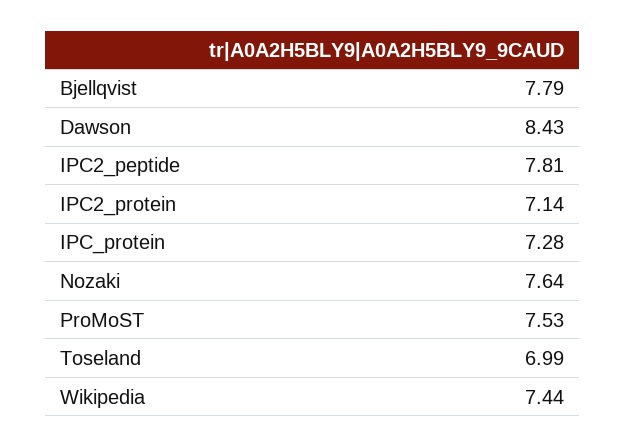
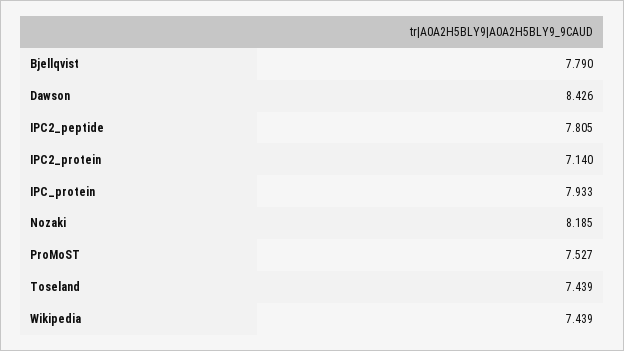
  {
    "Bjellqvist": 7.79,
    "Dawson": 8.426,
    "IPC2_peptide": 7.805,
    "IPC2_protein": 7.14,
-   "IPC_protein": 7.28,
+   "IPC_protein": 7.933,
-   "Nozaki": 7.64,
+   "Nozaki": 8.185,
    "ProMoST": 7.527,
-   "Toseland": 6.99,
+   "Toseland": 7.439,
    "Wikipedia": 7.439
  }

